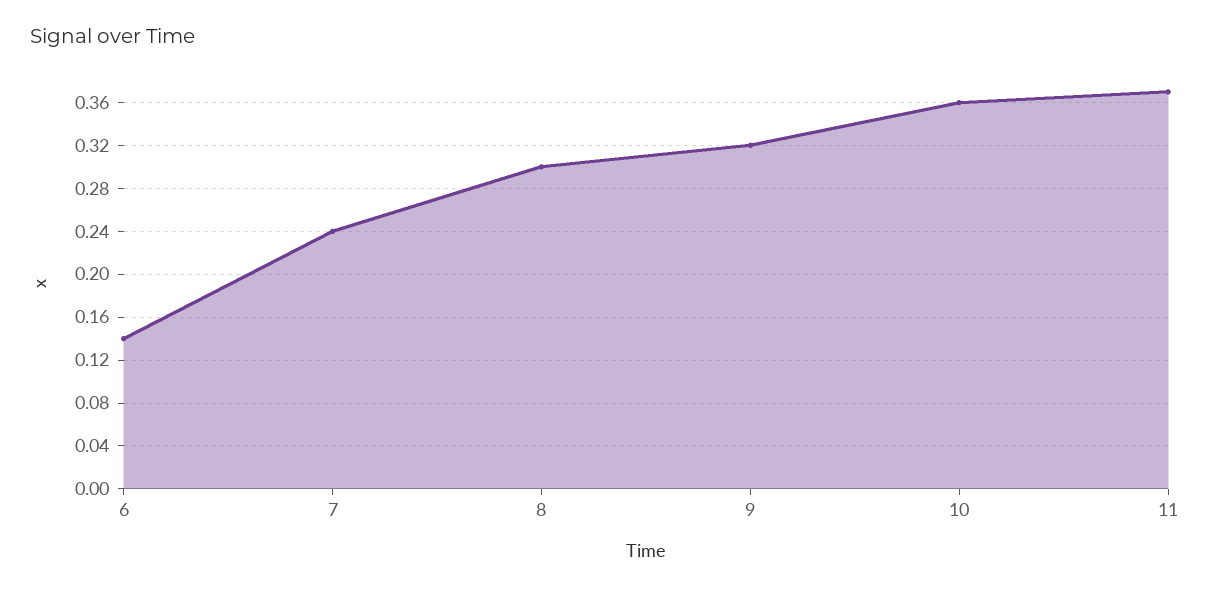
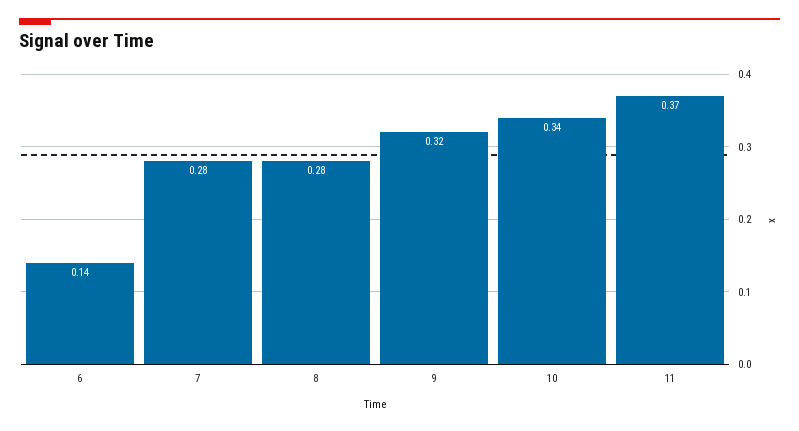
  {
    "6": 0.14,
-   "7": 0.24,
+   "7": 0.28,
-   "8": 0.3,
+   "8": 0.28,
    "9": 0.32,
-   "10": 0.36,
+   "10": 0.34,
    "11": 0.37
  }

